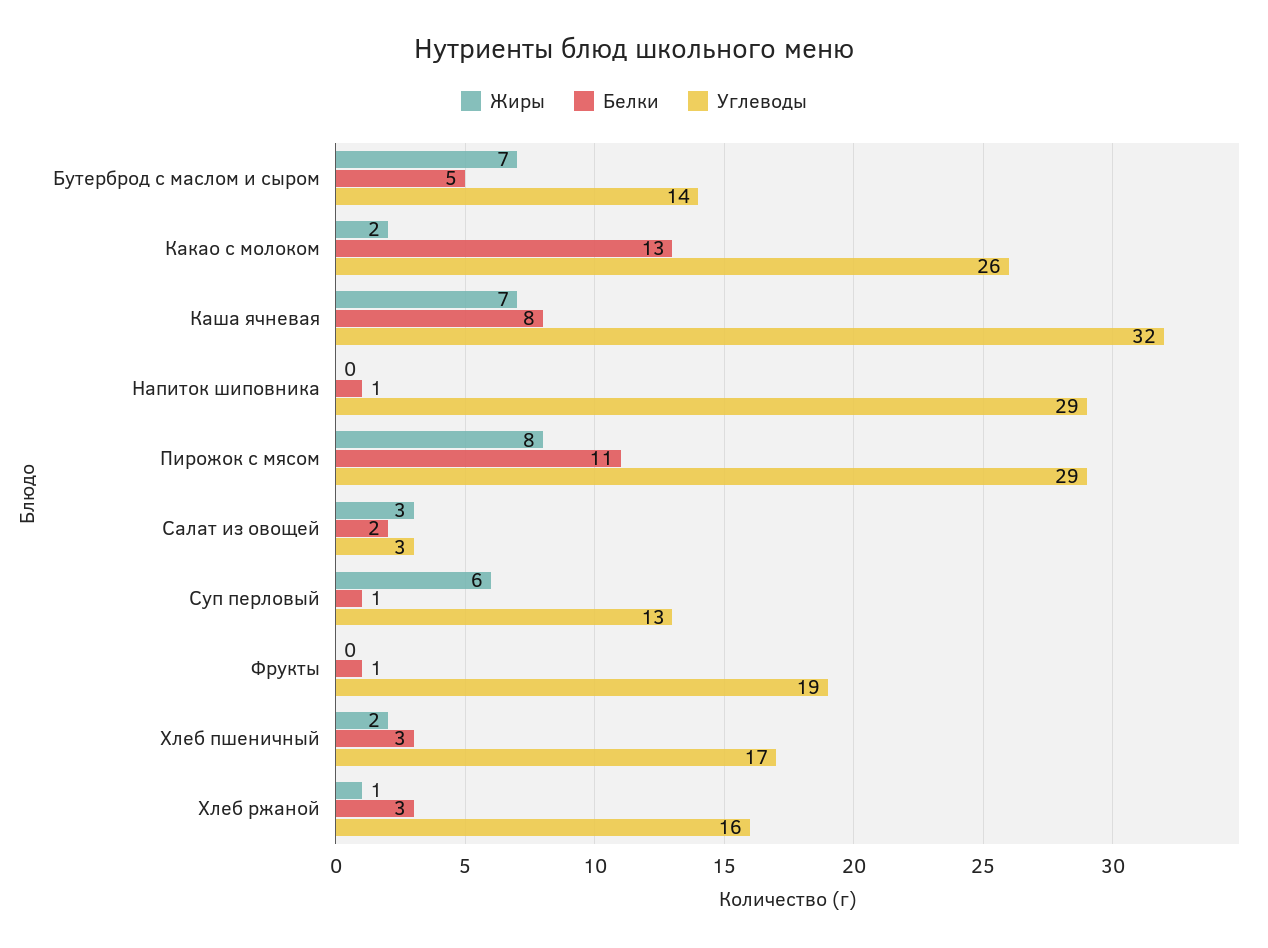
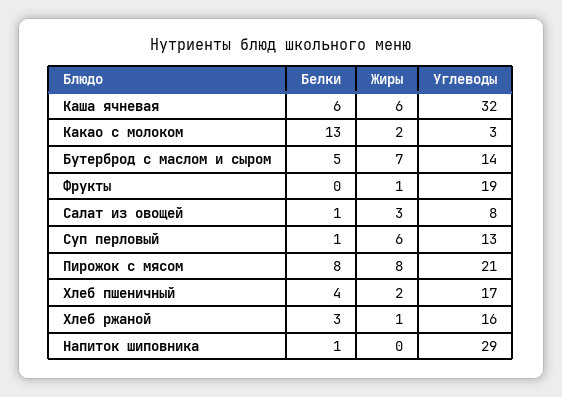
  {
    "Жиры": {
      "Бутерброд с маслом и сыром": 7,
      "Какао с молоком": 2,
-     "Каша ячневая": 7,
+     "Каша ячневая": 6,
      "Напиток шиповника": 0,
      "Пирожок с мясом": 8,
      "Салат из овощей": 3,
      "Суп перловый": 6,
-     "Фрукты": 0,
+     "Фрукты": 1,
      "Хлеб пшеничный": 2,
      "Хлеб ржаной": 1
    },
    "Белки": {
      "Бутерброд с маслом и сыром": 5,
      "Какао с молоком": 13,
-     "Каша ячневая": 8,
+     "Каша ячневая": 6,
      "Напиток шиповника": 1,
-     "Пирожок с мясом": 11,
+     "Пирожок с мясом": 8,
-     "Салат из овощей": 2,
+     "Салат из овощей": 1,
      "Суп перловый": 1,
-     "Фрукты": 1,
+     "Фрукты": 0,
-     "Хлеб пшеничный": 3,
+     "Хлеб пшеничный": 4,
      "Хлеб ржаной": 3
    },
    "Углеводы": {
      "Бутерброд с маслом и сыром": 14,
-     "Какао с молоком": 26,
+     "Какао с молоком": 3,
      "Каша ячневая": 32,
      "Напиток шиповника": 29,
-     "Пирожок с мясом": 29,
+     "Пирожок с мясом": 21,
-     "Салат из овощей": 3,
+     "Салат из овощей": 8,
      "Суп перловый": 13,
      "Фрукты": 19,
      "Хлеб пшеничный": 17,
      "Хлеб ржаной": 16
    }
  }

